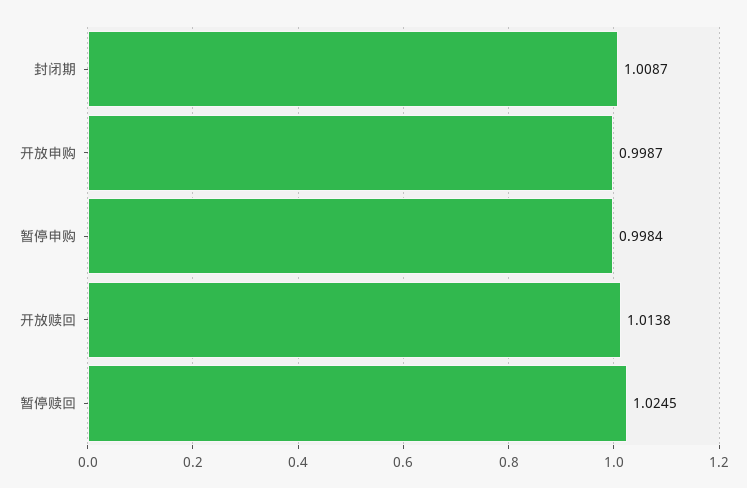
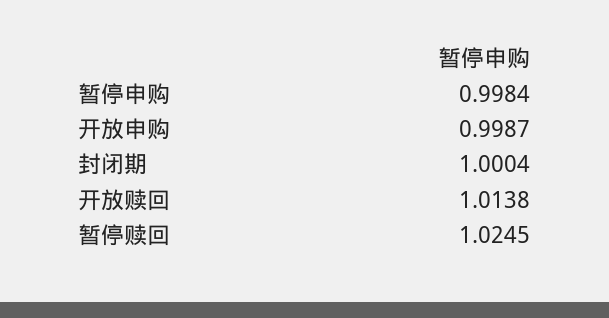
  {
-   "封闭期": 1.0087,
+   "封闭期": 1.0004,
    "开放申购": 0.9987,
    "暂停申购": 0.9984,
    "开放赎回": 1.0138,
    "暂停赎回": 1.0245
  }

